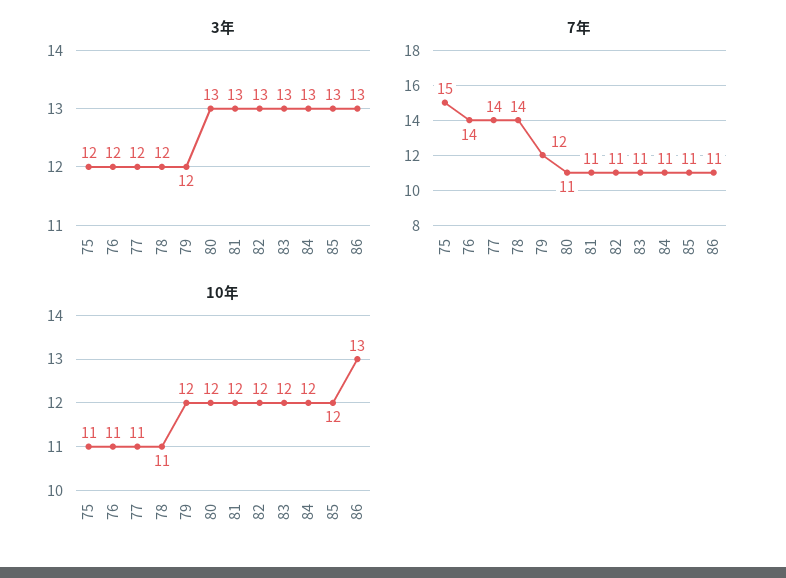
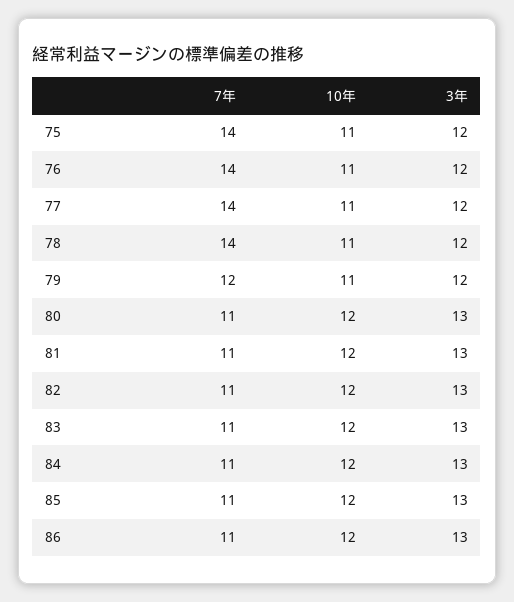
  {
    "3年": {
      "75": 12,
      "76": 12,
      "77": 12,
      "78": 12,
      "79": 12,
      "80": 13,
      "81": 13,
      "82": 13,
      "83": 13,
      "84": 13,
      "85": 13,
      "86": 13
    },
    "7年": {
-     "75": 15,
+     "75": 14,
      "76": 14,
      "77": 14,
      "78": 14,
      "79": 12,
      "80": 11,
      "81": 11,
      "82": 11,
      "83": 11,
      "84": 11,
      "85": 11,
      "86": 11
    },
    "10年": {
      "75": 11,
      "76": 11,
      "77": 11,
      "78": 11,
-     "79": 12,
+     "79": 11,
      "80": 12,
      "81": 12,
      "82": 12,
      "83": 12,
      "84": 12,
      "85": 12,
-     "86": 13
+     "86": 12
    }
  }

